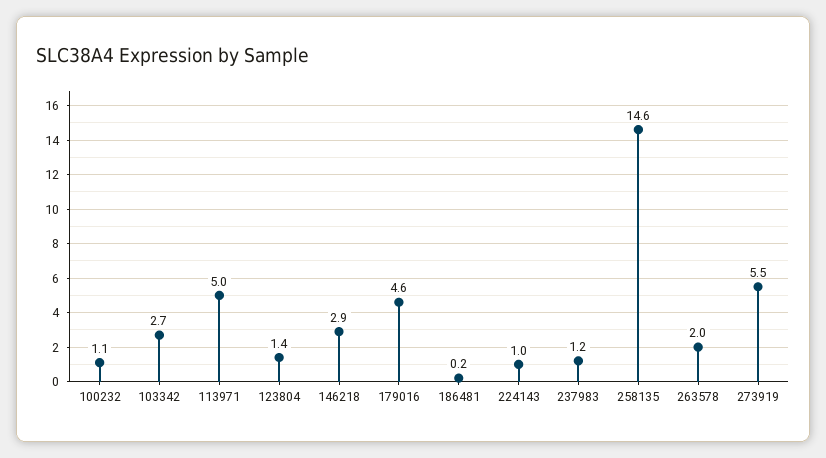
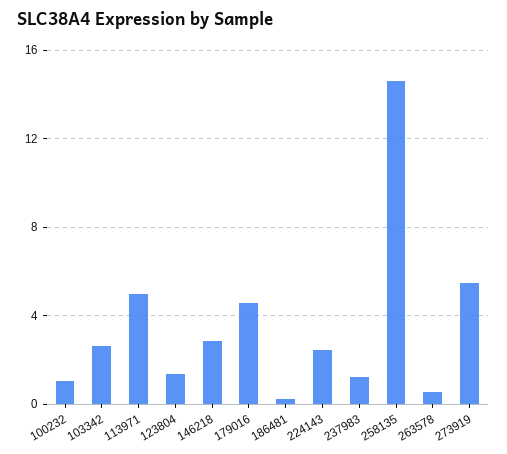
  {
    "100232": 1.1,
    "103342": 2.7,
    "113971": 5,
    "123804": 1.4,
    "146218": 2.9,
    "179016": 4.6,
    "186481": 0.2,
-   "224143": 1,
+   "224143": 2.5,
    "237983": 1.2,
    "258135": 14.6,
-   "263578": 2,
+   "263578": 0.5,
    "273919": 5.5
  }

